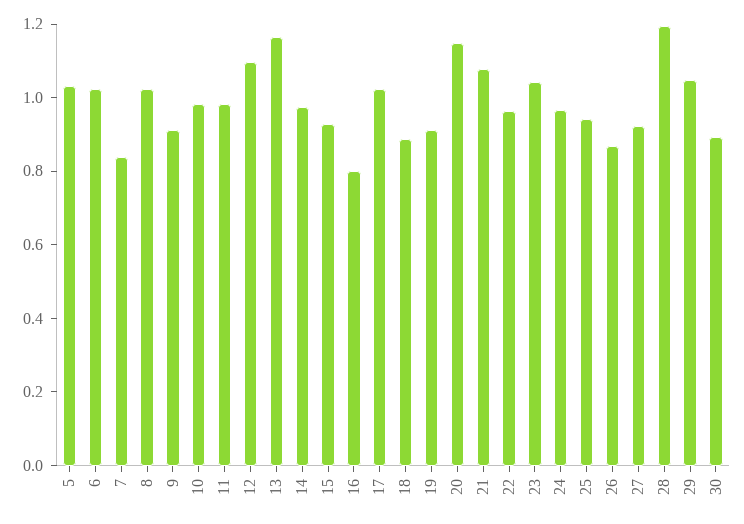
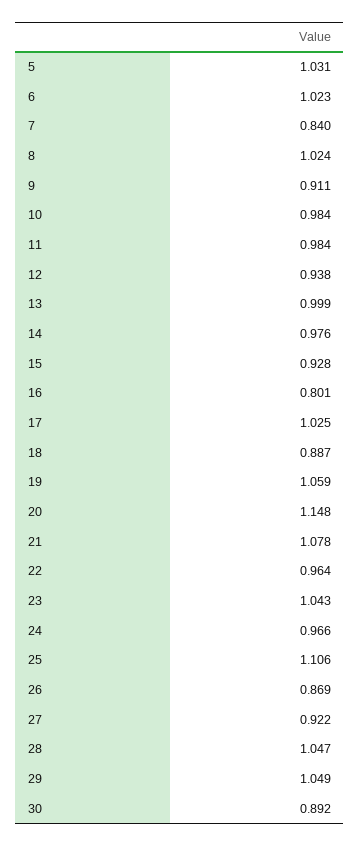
  {
    "5": 1.031,
    "6": 1.023,
    "7": 0.84,
    "8": 1.024,
    "9": 0.911,
    "10": 0.984,
    "11": 0.984,
-   "12": 1.1,
+   "12": 0.938,
-   "13": 1.15,
+   "13": 0.999,
    "14": 0.976,
    "15": 0.928,
    "16": 0.801,
    "17": 1.025,
    "18": 0.887,
-   "19": 0.9,
+   "19": 1.059,
    "20": 1.148,
    "21": 1.078,
    "22": 0.964,
    "23": 1.043,
    "24": 0.966,
-   "25": 0.95,
+   "25": 1.106,
    "26": 0.869,
    "27": 0.922,
-   "28": 1.2,
+   "28": 1.047,
    "29": 1.049,
    "30": 0.892
  }

